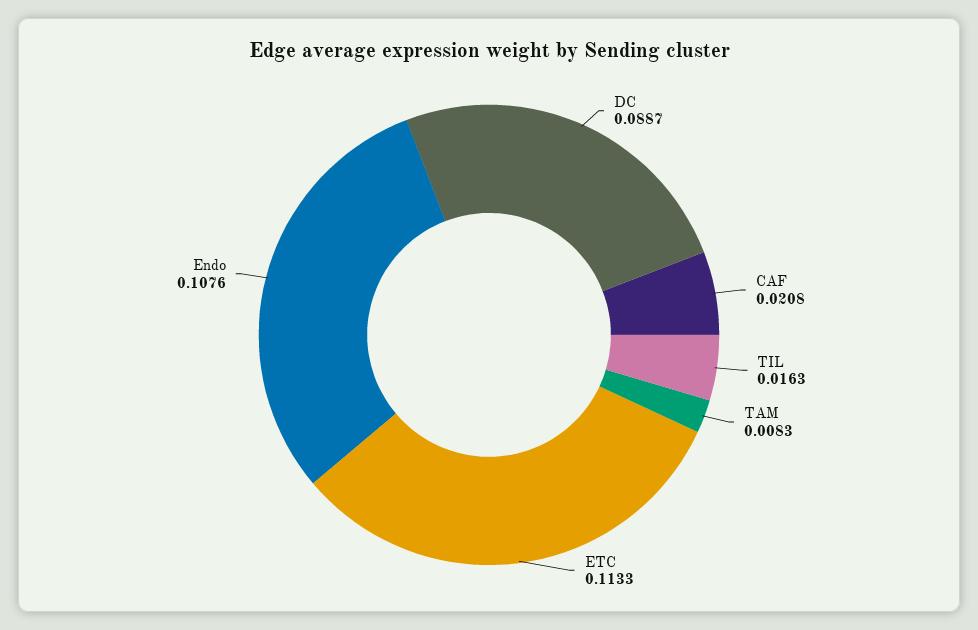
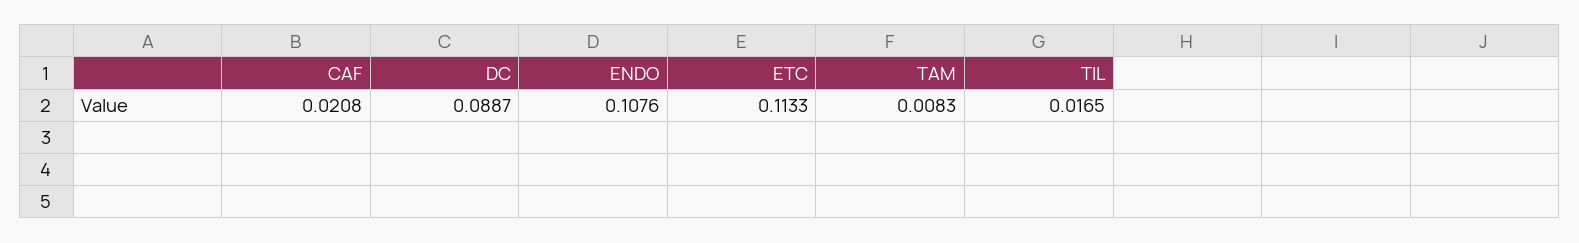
  {
    "DC": 0.0887,
    "CAF": 0.0208,
-   "TIL": 0.0163,
+   "TIL": 0.0165,
    "TAM": 0.0083,
    "ETC": 0.1133,
    "Endo": 0.1076
  }

